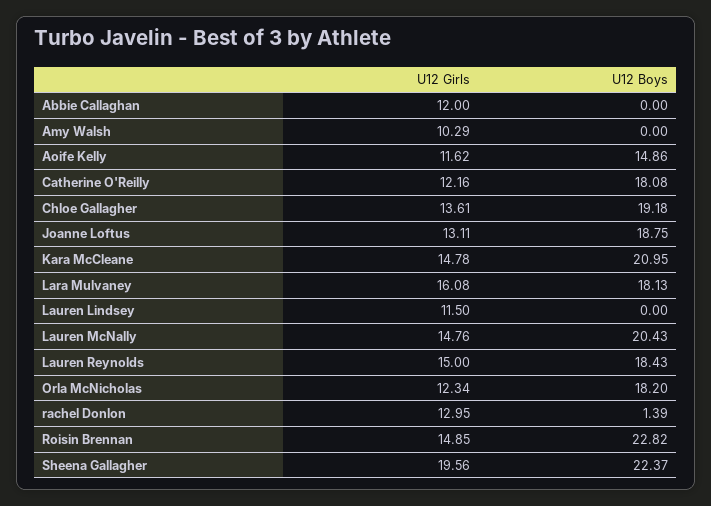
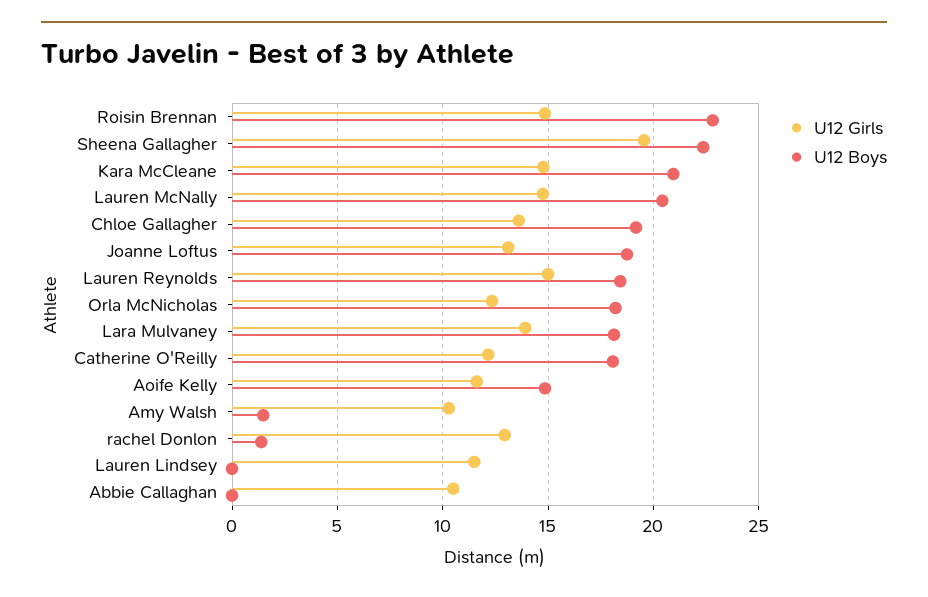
  {
    "U12 Girls": {
-     "Abbie Callaghan": 12,
+     "Abbie Callaghan": 10.5,
      "Amy Walsh": 10.29,
      "Aoife Kelly": 11.62,
      "Catherine O'Reilly": 12.16,
      "Chloe Gallagher": 13.61,
      "Joanne Loftus": 13.11,
      "Kara McCleane": 14.78,
-     "Lara Mulvaney": 16.08,
+     "Lara Mulvaney": 14,
      "Lauren Lindsey": 11.5,
      "Lauren McNally": 14.76,
      "Lauren Reynolds": 15,
      "Orla McNicholas": 12.34,
      "rachel Donlon": 12.95,
      "Roisin Brennan": 14.85,
      "Sheena Gallagher": 19.56
    },
    "U12 Boys": {
      "Abbie Callaghan": 0,
-     "Amy Walsh": 0,
+     "Amy Walsh": 1.5,
      "Aoife Kelly": 14.86,
      "Catherine O'Reilly": 18.08,
      "Chloe Gallagher": 19.18,
      "Joanne Loftus": 18.75,
      "Kara McCleane": 20.95,
      "Lara Mulvaney": 18.13,
      "Lauren Lindsey": 0,
      "Lauren McNally": 20.43,
      "Lauren Reynolds": 18.43,
      "Orla McNicholas": 18.2,
      "rachel Donlon": 1.39,
      "Roisin Brennan": 22.82,
      "Sheena Gallagher": 22.37
    }
  }

